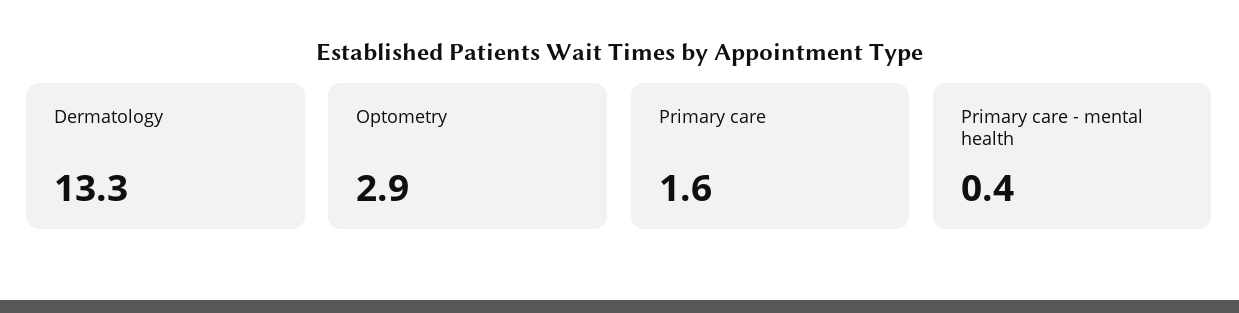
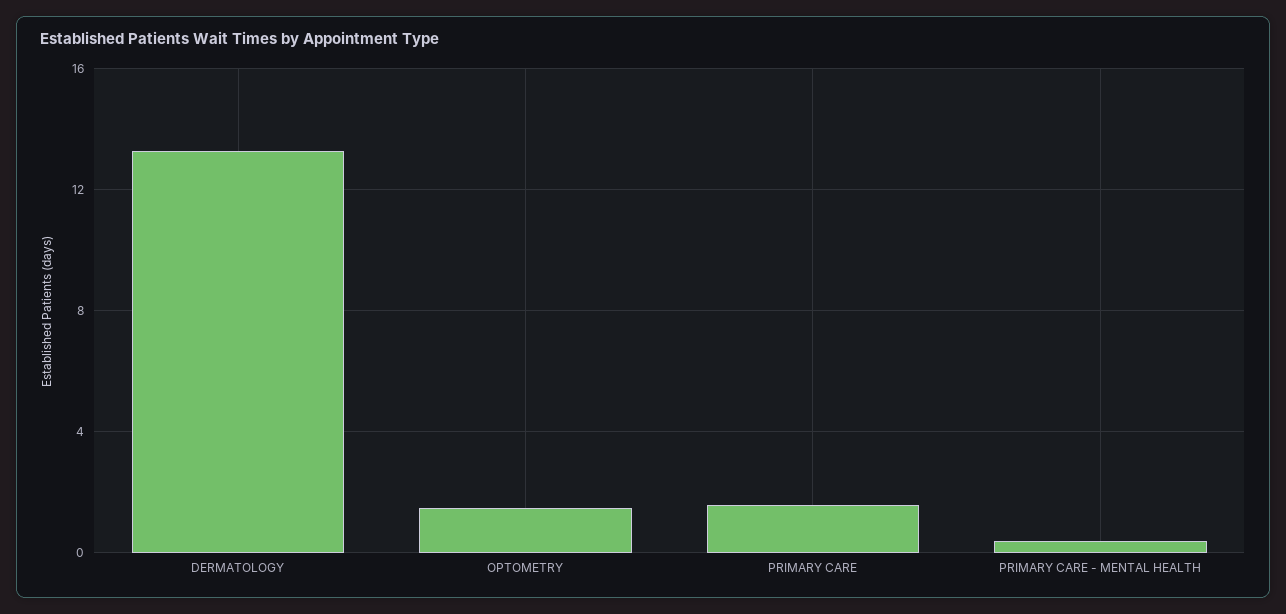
  {
    "Dermatology": 13.3,
-   "Optometry": 2.9,
+   "Optometry": 1.5,
    "Primary care": 1.6,
    "Primary care - mental health": 0.4
  }

